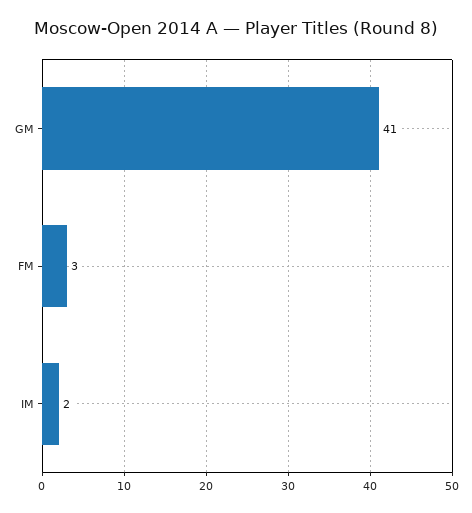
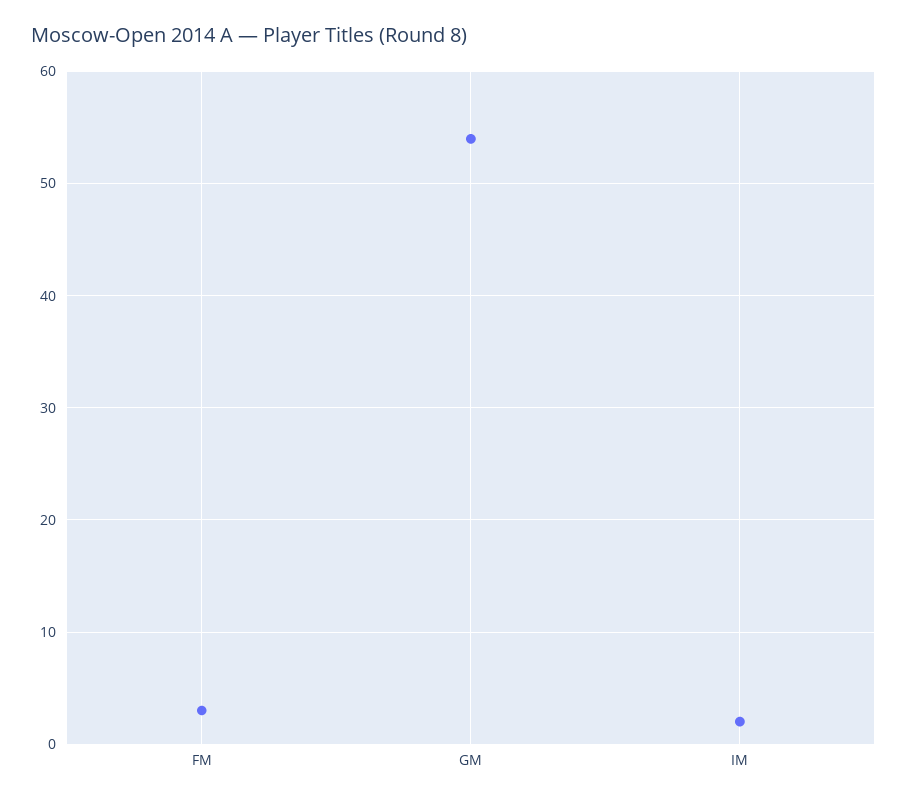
  {
-   "GM": 41,
+   "GM": 54,
    "FM": 3,
    "IM": 2
  }

